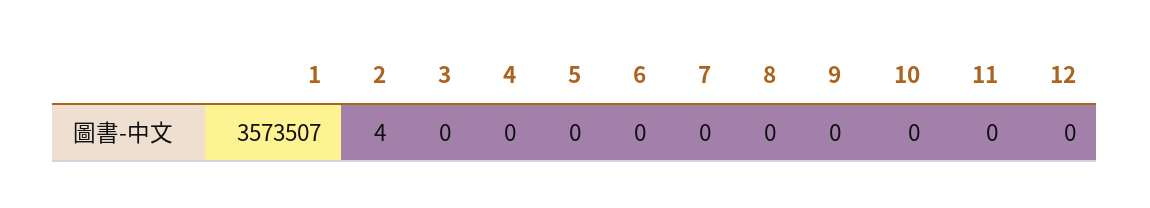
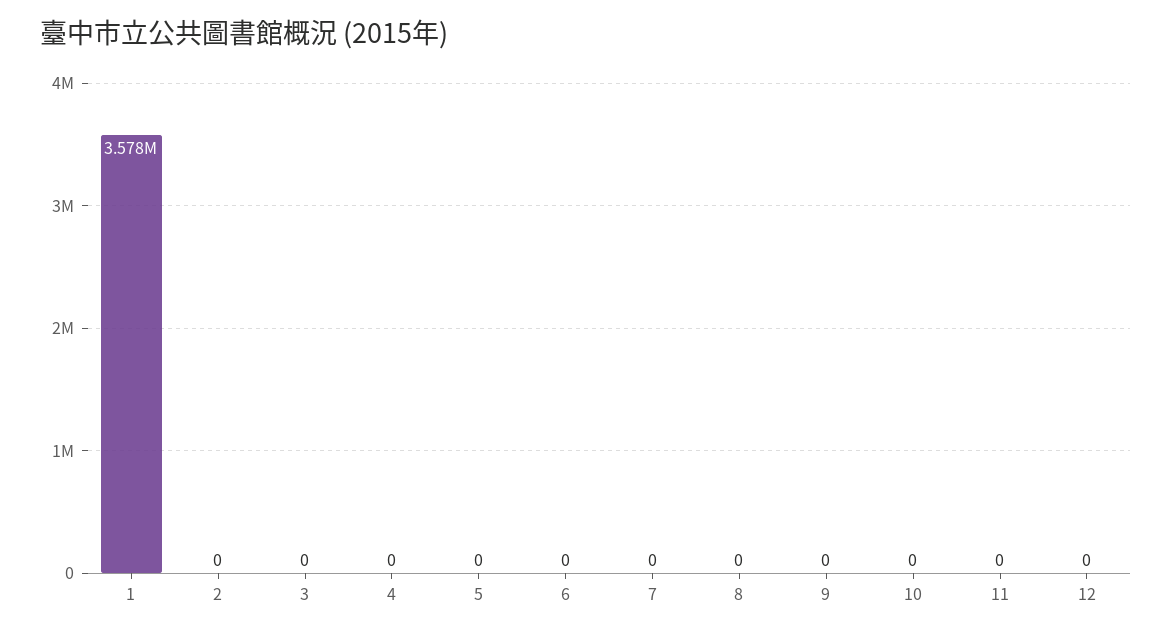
  {
-   "1": 3573507,
+   "1": 3578000,
-   "2": 4,
+   "2": 0,
    "3": 0,
    "4": 0,
    "5": 0,
    "6": 0,
    "7": 0,
    "8": 0,
    "9": 0,
    "10": 0,
    "11": 0,
    "12": 0
  }

